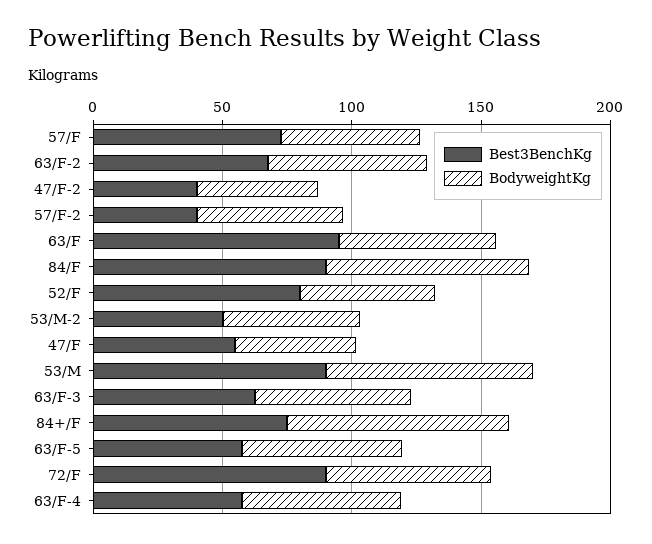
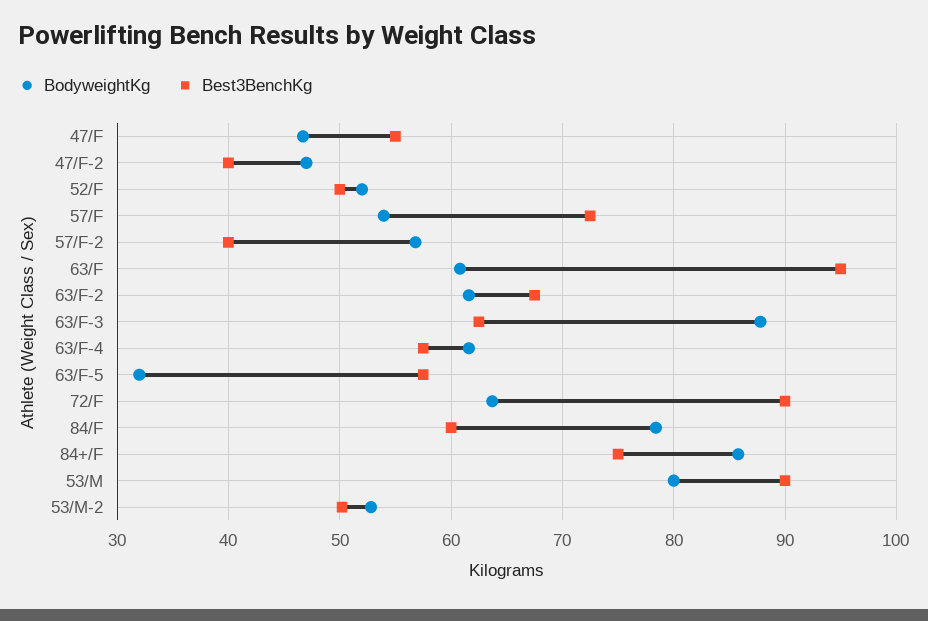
  {
    "Best3BenchKg": {
      "57/F": 73,
      "63/F-2": 68,
      "47/F-2": 40,
      "57/F-2": 40,
      "63/F": 95,
-     "84/F": 90,
+     "84/F": 60,
-     "52/F": 80,
+     "52/F": 50,
      "53/M-2": 50,
      "47/F": 55,
      "53/M": 90,
      "63/F-3": 63,
      "84+/F": 75,
      "63/F-5": 58,
      "72/F": 90,
      "63/F-4": 58
    },
    "BodyweightKg": {
      "57/F": 54,
      "63/F-2": 62,
      "47/F-2": 47,
      "57/F-2": 57,
      "63/F": 61,
      "84/F": 78,
      "52/F": 52,
      "53/M-2": 53,
      "47/F": 47,
      "53/M": 80,
-     "63/F-3": 60,
+     "63/F-3": 88,
      "84+/F": 86,
-     "63/F-5": 60,
+     "63/F-5": 32,
      "72/F": 64,
      "63/F-4": 62
    }
  }

